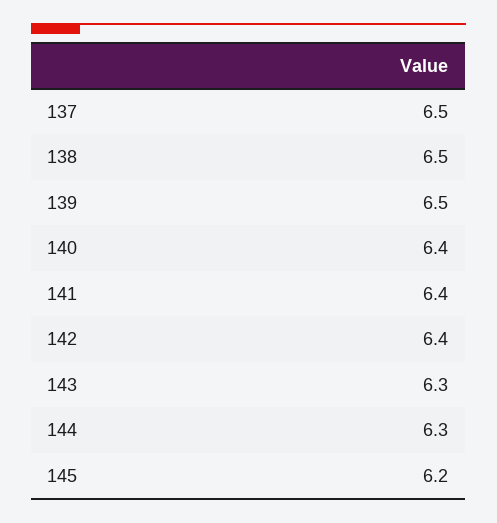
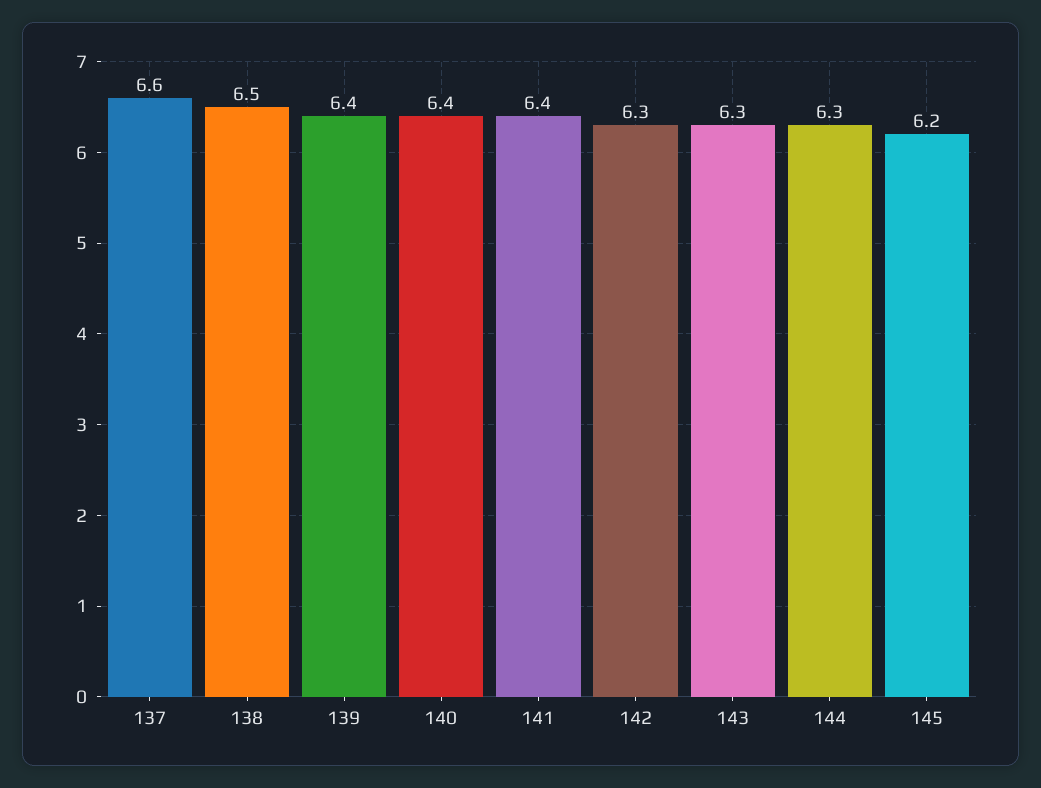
  {
-   "137": 6.5,
+   "137": 6.6,
    "138": 6.5,
-   "139": 6.5,
+   "139": 6.4,
    "140": 6.4,
    "141": 6.4,
-   "142": 6.4,
+   "142": 6.3,
    "143": 6.3,
    "144": 6.3,
    "145": 6.2
  }

